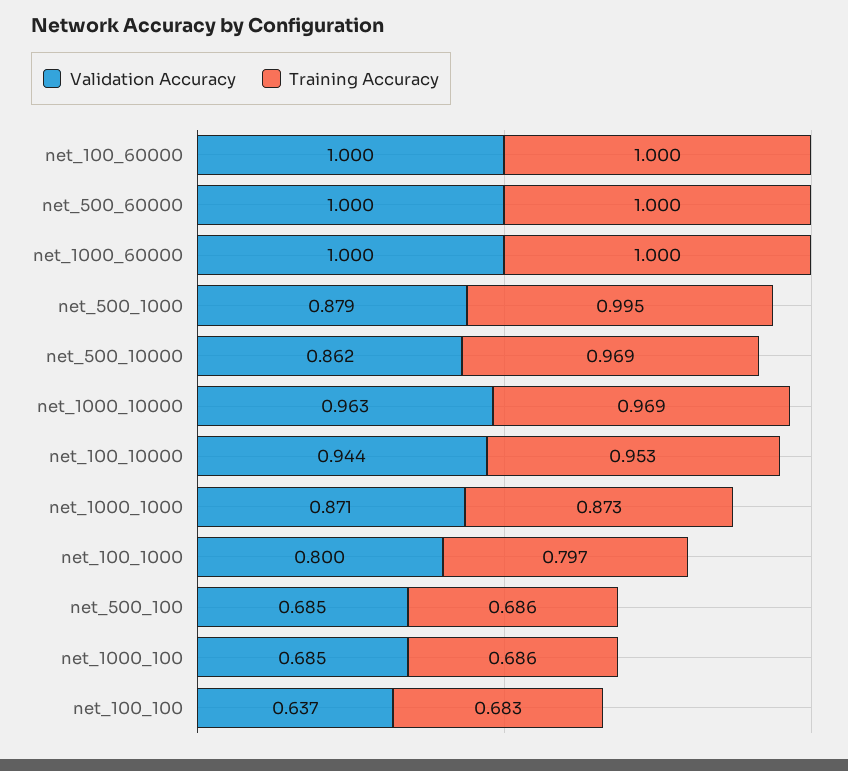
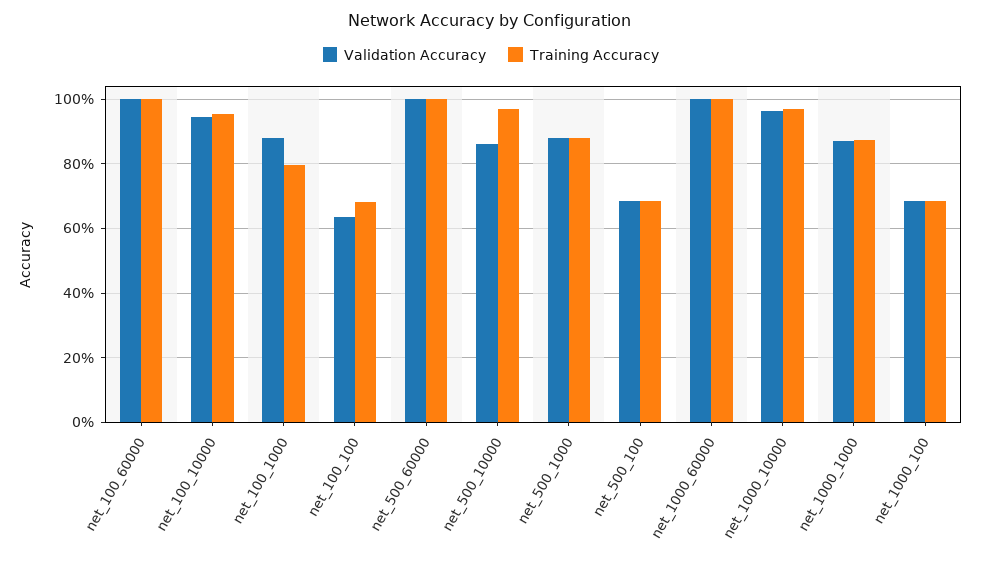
  {
    "Validation Accuracy": {
      "net_100_60000": 1,
      "net_500_60000": 1,
      "net_1000_60000": 1,
      "net_500_1000": 0.879,
      "net_500_10000": 0.862,
      "net_1000_10000": 0.963,
      "net_100_10000": 0.944,
      "net_1000_1000": 0.871,
-     "net_100_1000": 0.8,
+     "net_100_1000": 0.88,
      "net_500_100": 0.685,
      "net_1000_100": 0.685,
      "net_100_100": 0.637
    },
    "Training Accuracy": {
      "net_100_60000": 1,
      "net_500_60000": 1,
      "net_1000_60000": 1,
-     "net_500_1000": 0.995,
+     "net_500_1000": 0.88,
      "net_500_10000": 0.969,
      "net_1000_10000": 0.969,
      "net_100_10000": 0.953,
      "net_1000_1000": 0.873,
      "net_100_1000": 0.797,
      "net_500_100": 0.686,
      "net_1000_100": 0.686,
      "net_100_100": 0.683
    }
  }

